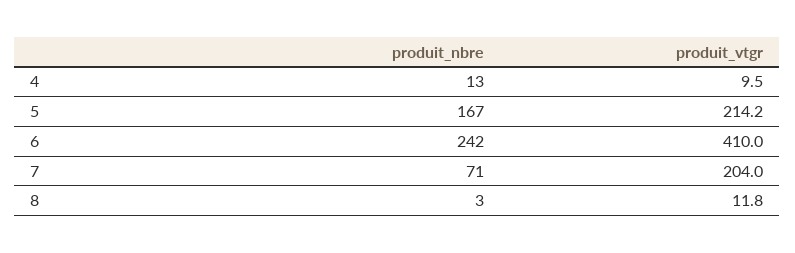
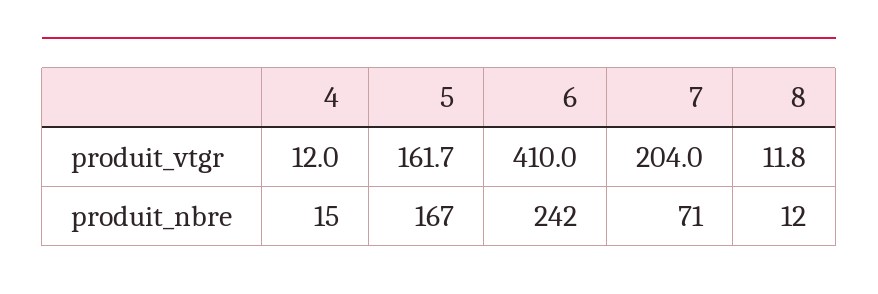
  {
    "produit_nbre": {
-     "4": 13,
+     "4": 15,
      "5": 167,
      "6": 242,
      "7": 71,
-     "8": 3
+     "8": 12
    },
    "produit_vtgr": {
-     "4": 9.5,
+     "4": 12,
-     "5": 214.2,
+     "5": 161.7,
      "6": 410,
      "7": 204,
      "8": 11.8
    }
  }

